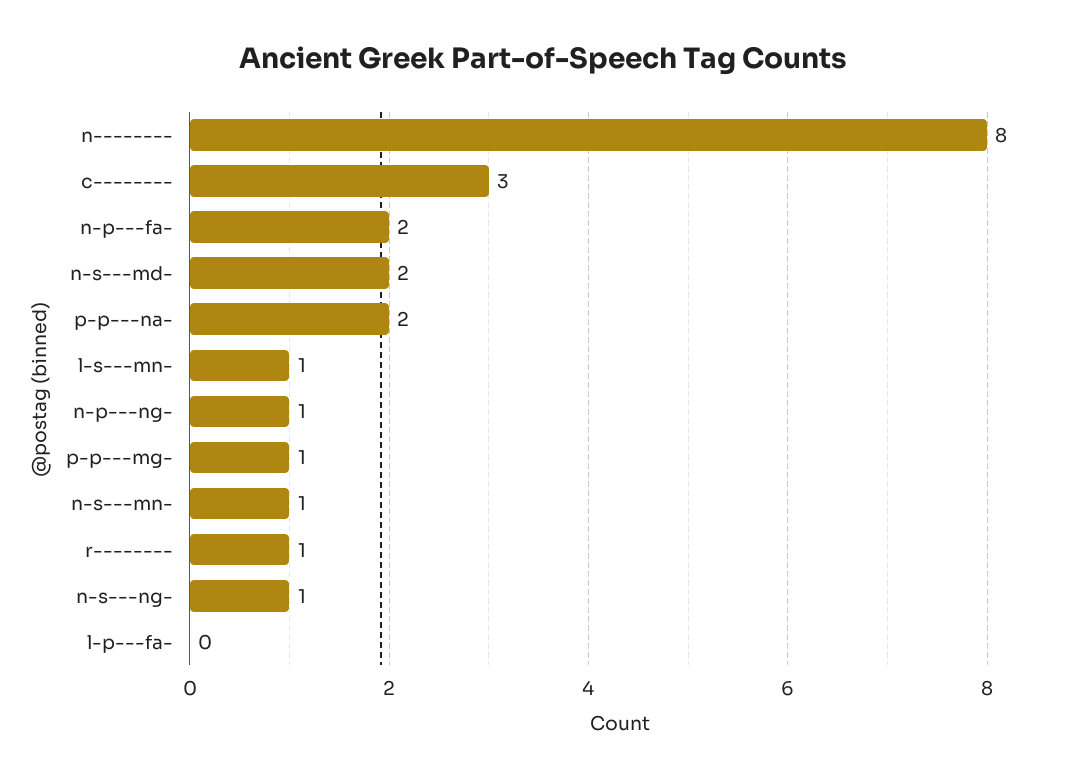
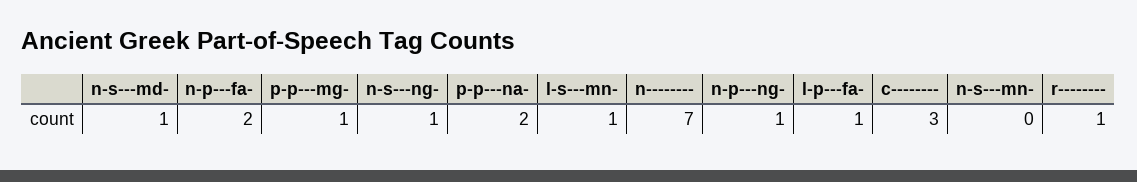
  {
-   "n--------": 8,
+   "n--------": 7,
    "c--------": 3,
    "n-p---fa-": 2,
-   "n-s---md-": 2,
+   "n-s---md-": 1,
    "p-p---na-": 2,
    "l-s---mn-": 1,
    "n-p---ng-": 1,
    "p-p---mg-": 1,
-   "n-s---mn-": 1,
+   "n-s---mn-": 0,
    "r--------": 1,
    "n-s---ng-": 1,
-   "l-p---fa-": 0
+   "l-p---fa-": 1
  }

